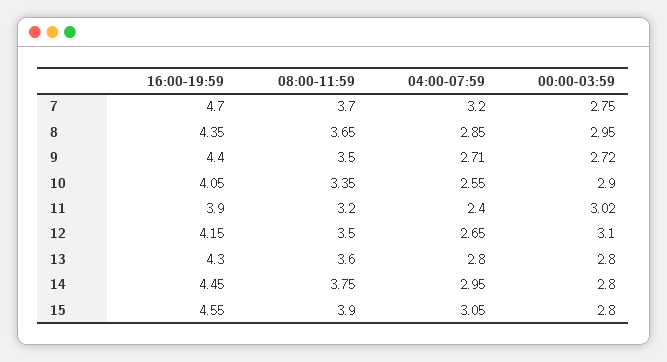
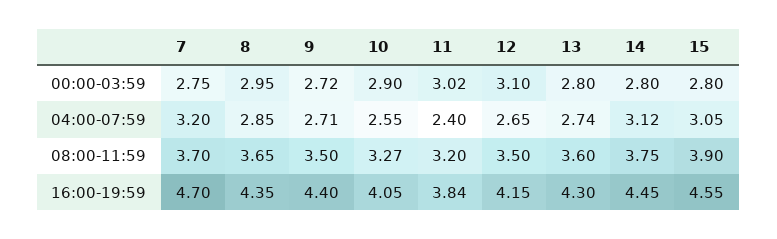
  {
    "16:00-19:59": {
      "7": 4.7,
      "8": 4.35,
      "9": 4.4,
      "10": 4.05,
-     "11": 3.9,
+     "11": 3.84,
      "12": 4.15,
      "13": 4.3,
      "14": 4.45,
      "15": 4.55
    },
    "08:00-11:59": {
      "7": 3.7,
      "8": 3.65,
      "9": 3.5,
-     "10": 3.35,
+     "10": 3.27,
      "11": 3.2,
      "12": 3.5,
      "13": 3.6,
      "14": 3.75,
      "15": 3.9
    },
    "04:00-07:59": {
      "7": 3.2,
      "8": 2.85,
      "9": 2.71,
      "10": 2.55,
      "11": 2.4,
      "12": 2.65,
-     "13": 2.8,
+     "13": 2.74,
-     "14": 2.95,
+     "14": 3.12,
      "15": 3.05
    },
    "00:00-03:59": {
      "7": 2.75,
      "8": 2.95,
      "9": 2.72,
      "10": 2.9,
      "11": 3.02,
      "12": 3.1,
      "13": 2.8,
      "14": 2.8,
      "15": 2.8
    }
  }

